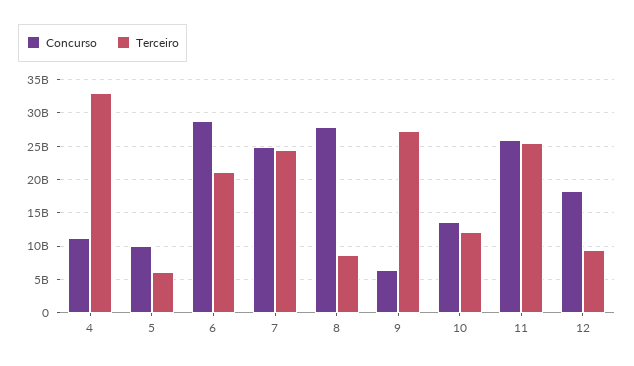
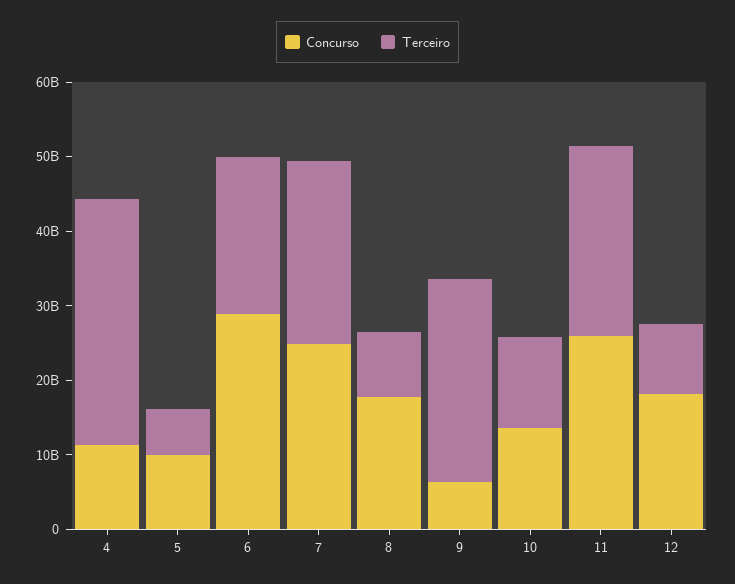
  {
    "Concurso": {
      "4": 11000000000,
      "5": 10000000000,
      "6": 29000000000,
      "7": 25000000000,
-     "8": 28000000000,
+     "8": 18000000000,
      "9": 6000000000,
      "10": 14000000000,
      "11": 26000000000,
      "12": 18000000000
    },
    "Terceiro": {
      "4": 33000000000,
      "5": 6000000000,
      "6": 21000000000,
      "7": 24000000000,
      "8": 9000000000,
      "9": 27000000000,
      "10": 12000000000,
      "11": 26000000000,
      "12": 9000000000
    }
  }

